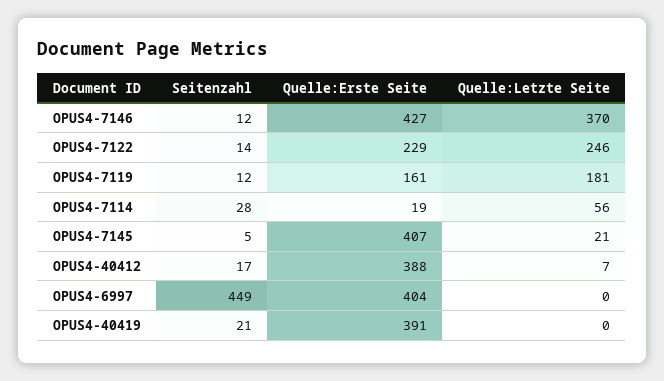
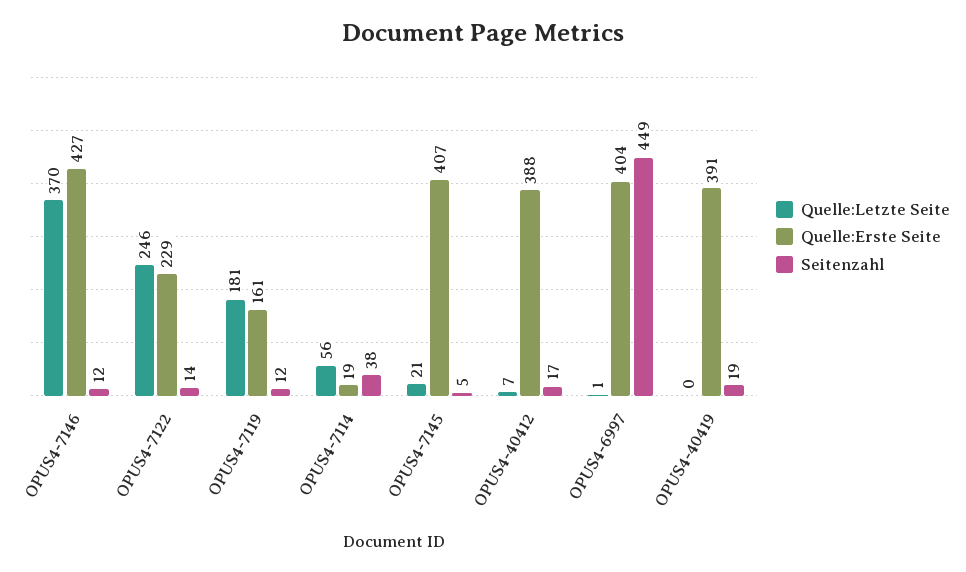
  {
    "Seitenzahl": {
      "OPUS4-7146": 12,
      "OPUS4-7122": 14,
      "OPUS4-7119": 12,
-     "OPUS4-7114": 28,
+     "OPUS4-7114": 38,
      "OPUS4-7145": 5,
      "OPUS4-40412": 17,
      "OPUS4-6997": 449,
-     "OPUS4-40419": 21
+     "OPUS4-40419": 19
    },
    "Quelle:Erste Seite": {
      "OPUS4-7146": 427,
      "OPUS4-7122": 229,
      "OPUS4-7119": 161,
      "OPUS4-7114": 19,
      "OPUS4-7145": 407,
      "OPUS4-40412": 388,
      "OPUS4-6997": 404,
      "OPUS4-40419": 391
    },
    "Quelle:Letzte Seite": {
      "OPUS4-7146": 370,
      "OPUS4-7122": 246,
      "OPUS4-7119": 181,
      "OPUS4-7114": 56,
      "OPUS4-7145": 21,
      "OPUS4-40412": 7,
-     "OPUS4-6997": 0,
+     "OPUS4-6997": 1,
      "OPUS4-40419": 0
    }
  }

